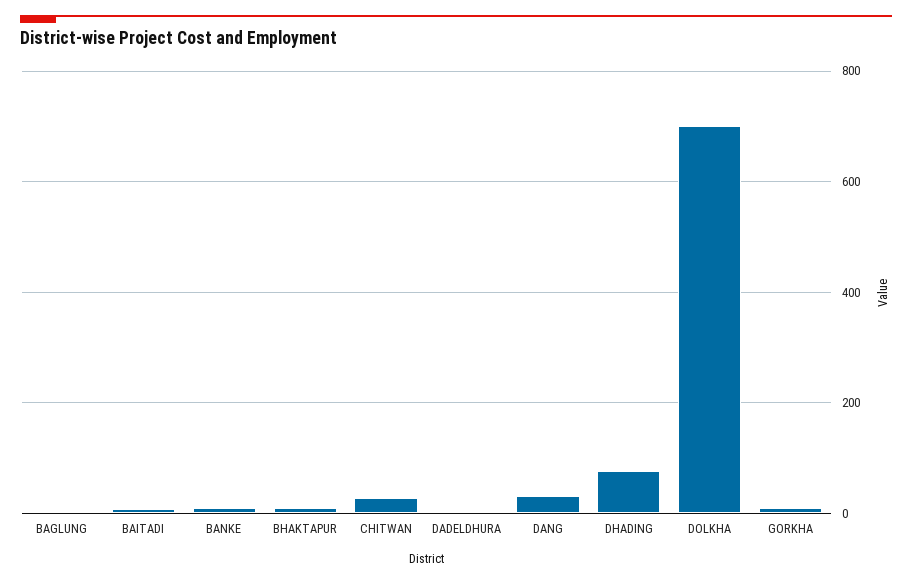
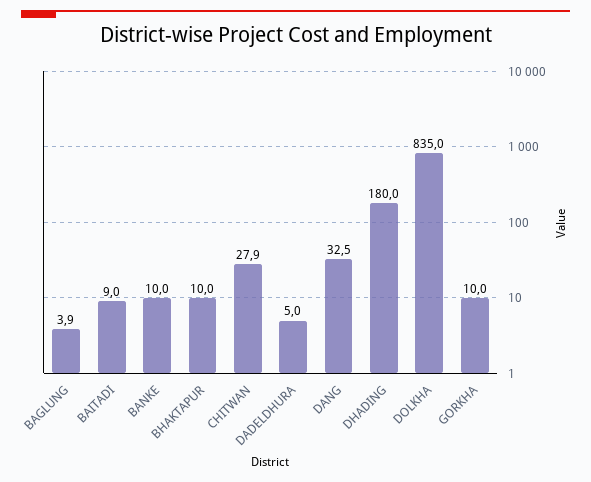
  {
    "BAGLUNG": 3.9,
    "BAITADI": 9,
    "BANKE": 10,
    "BHAKTAPUR": 10,
    "CHITWAN": 27.9,
    "DADELDHURA": 5,
    "DANG": 32.5,
-   "DHADING": 80,
+   "DHADING": 180,
-   "DOLKHA": 700,
+   "DOLKHA": 835,
    "GORKHA": 10
  }

